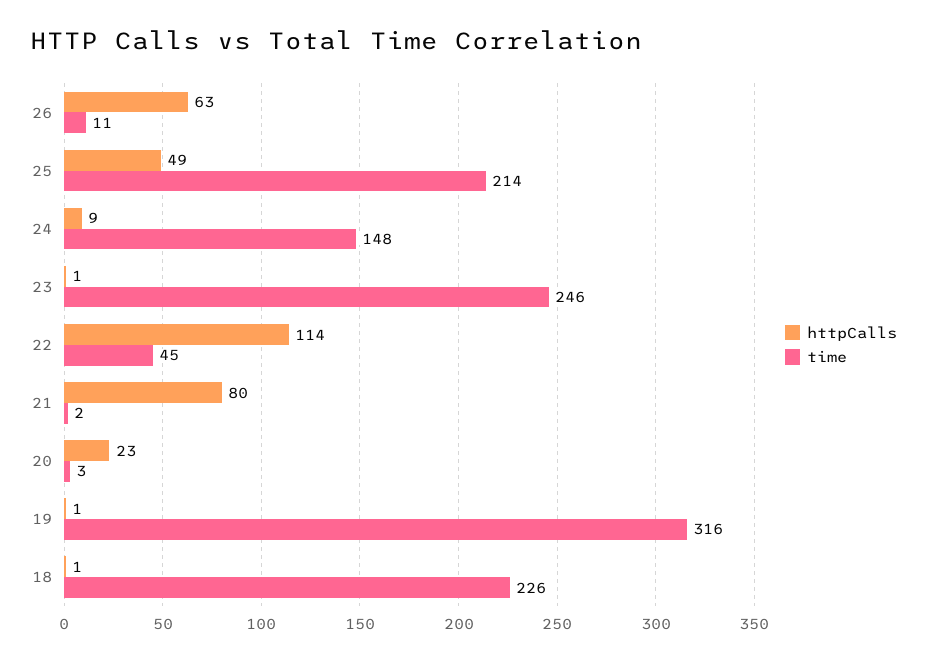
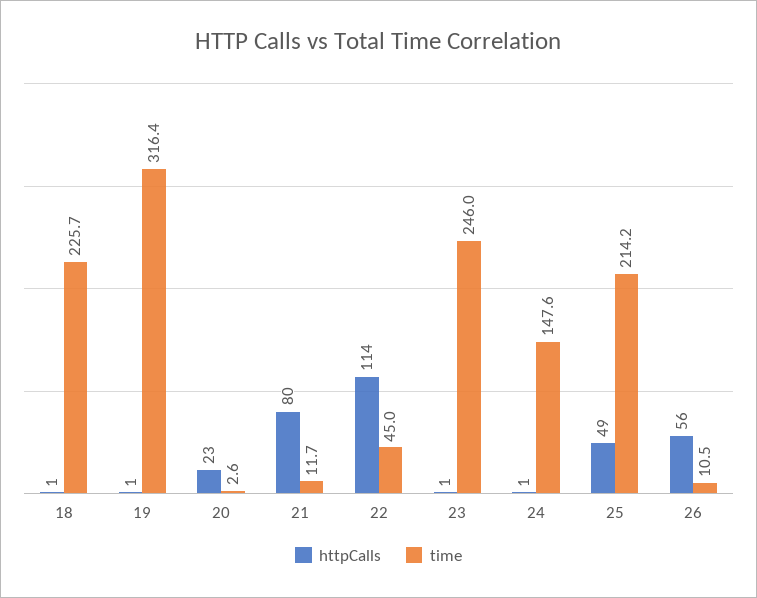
  {
    "httpCalls": {
-     "26": 63,
+     "26": 56,
      "25": 49,
-     "24": 9,
+     "24": 1,
      "23": 1,
      "22": 114,
      "21": 80,
      "20": 23,
      "19": 1,
      "18": 1
    },
    "time": {
      "26": 10.5,
      "25": 214.2,
      "24": 147.6,
      "23": 246,
      "22": 45,
-     "21": 2,
+     "21": 11.7,
      "20": 2.6,
      "19": 316.4,
      "18": 225.7
    }
  }

